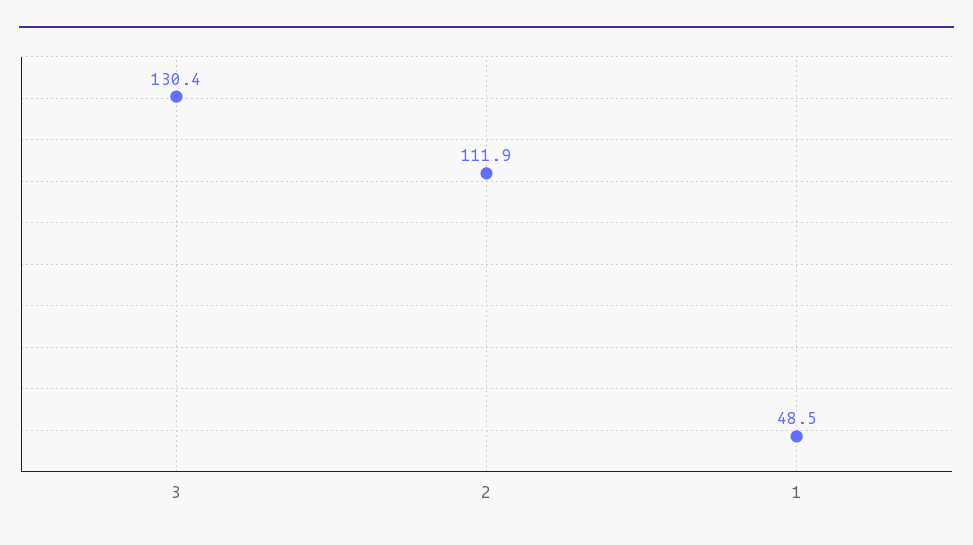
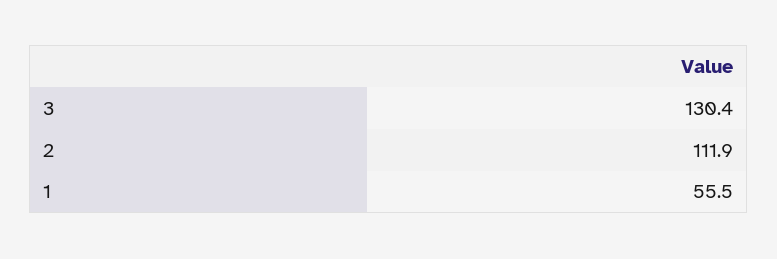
  {
    "3": 130.4,
    "2": 111.9,
-   "1": 48.5
+   "1": 55.5
  }

